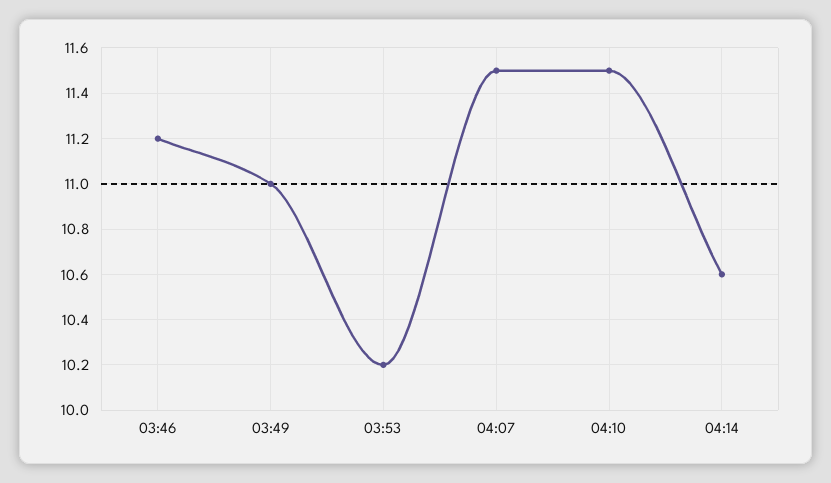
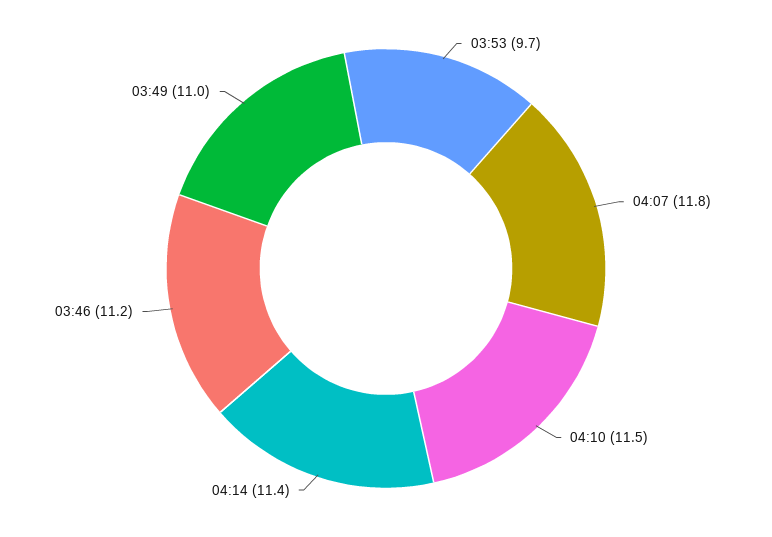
  {
    "03:46": 11.2,
    "03:49": 11,
-   "03:53": 10.2,
+   "03:53": 9.7,
-   "04:07": 11.5,
+   "04:07": 11.8,
    "04:10": 11.5,
-   "04:14": 10.6
+   "04:14": 11.4
  }

